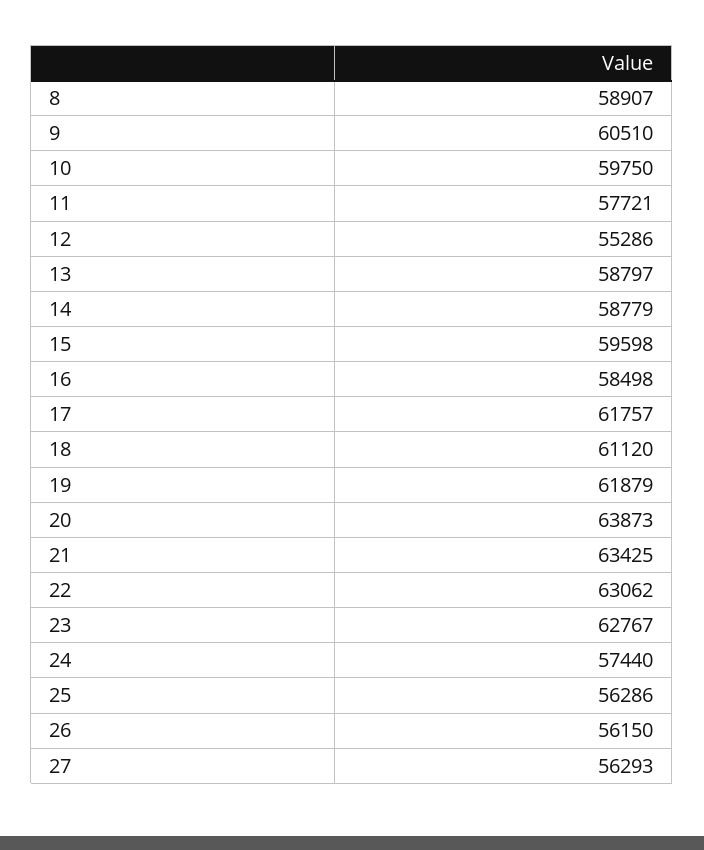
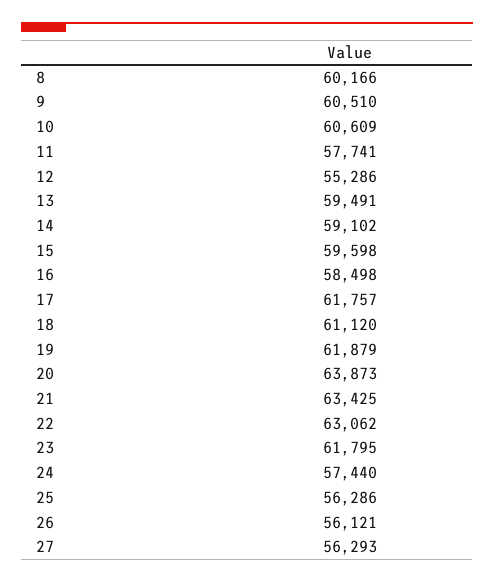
  {
-   "8": 58907,
+   "8": 60166,
    "9": 60510,
-   "10": 59750,
+   "10": 60609,
-   "11": 57721,
+   "11": 57741,
    "12": 55286,
-   "13": 58797,
+   "13": 59491,
-   "14": 58779,
+   "14": 59102,
    "15": 59598,
    "16": 58498,
    "17": 61757,
    "18": 61120,
    "19": 61879,
    "20": 63873,
    "21": 63425,
    "22": 63062,
-   "23": 62767,
+   "23": 61795,
    "24": 57440,
    "25": 56286,
-   "26": 56150,
+   "26": 56121,
    "27": 56293
  }

